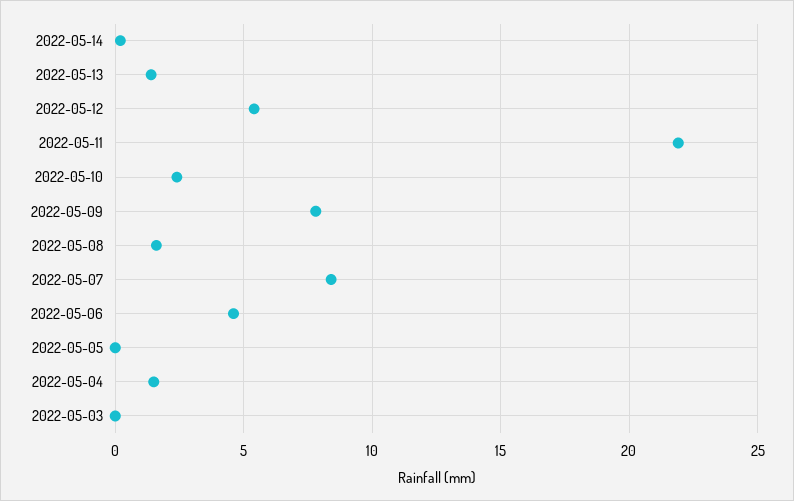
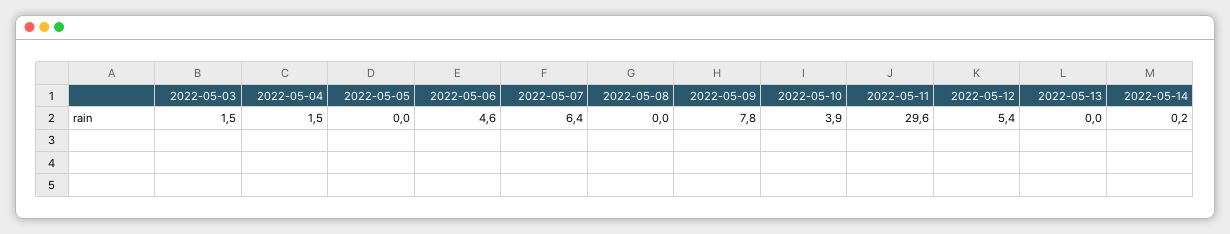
  {
    "2022-05-14": 0.2,
-   "2022-05-13": 1.5,
+   "2022-05-13": 0,
    "2022-05-12": 5.4,
-   "2022-05-11": 22,
+   "2022-05-11": 29.6,
-   "2022-05-10": 2.5,
+   "2022-05-10": 3.9,
    "2022-05-09": 7.8,
-   "2022-05-08": 1.5,
+   "2022-05-08": 0,
-   "2022-05-07": 8.5,
+   "2022-05-07": 6.4,
    "2022-05-06": 4.6,
    "2022-05-05": 0,
    "2022-05-04": 1.5,
-   "2022-05-03": 0
+   "2022-05-03": 1.5
  }

